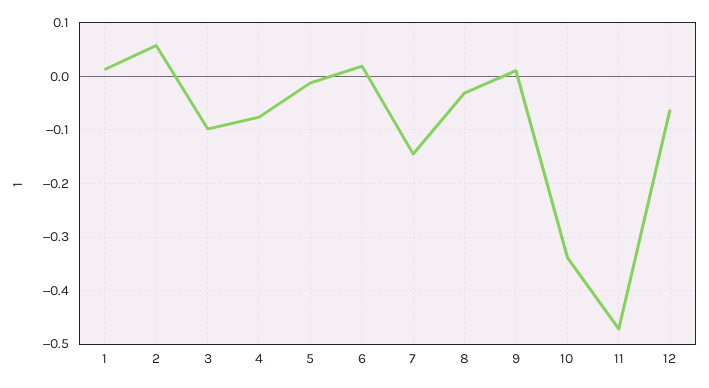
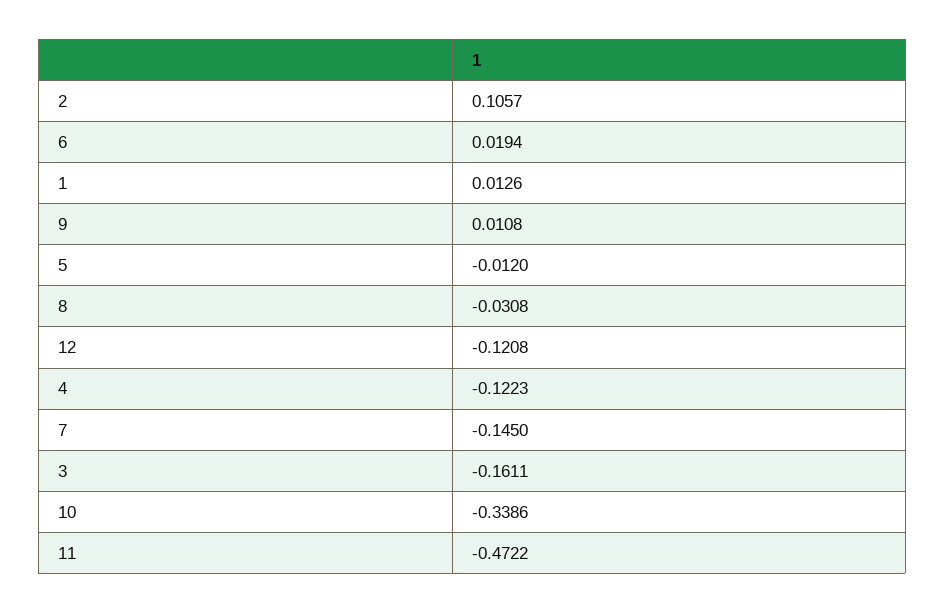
  {
    "1": 0.0126,
-   "2": 0.06,
+   "2": 0.1057,
-   "3": -0.1,
+   "3": -0.1611,
-   "4": -0.08,
+   "4": -0.1223,
    "5": -0.012,
    "6": 0.0194,
    "7": -0.145,
    "8": -0.0308,
    "9": 0.0108,
    "10": -0.3386,
    "11": -0.4722,
-   "12": -0.06
+   "12": -0.1208
  }

